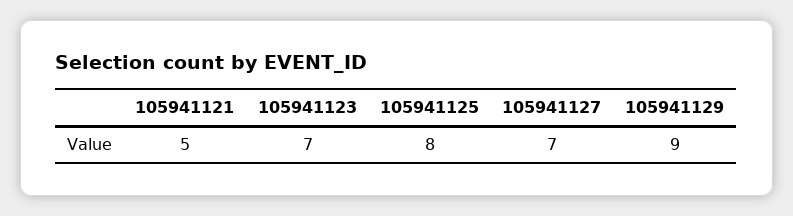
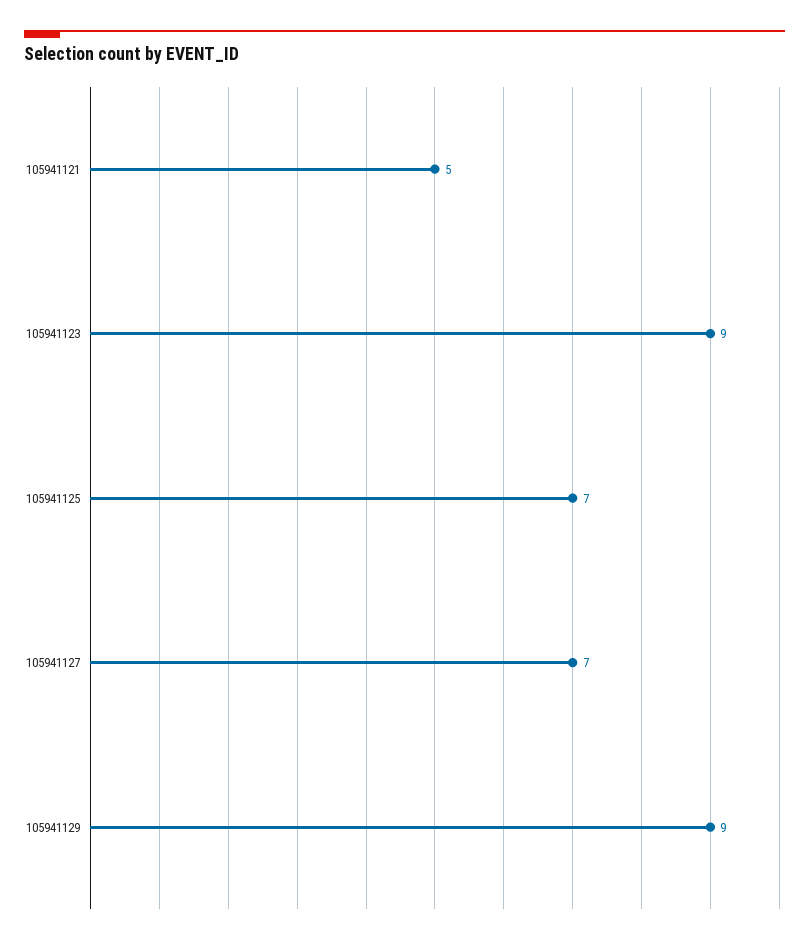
  {
    "105941121": 5,
-   "105941123": 7,
+   "105941123": 9,
-   "105941125": 8,
+   "105941125": 7,
    "105941127": 7,
    "105941129": 9
  }

